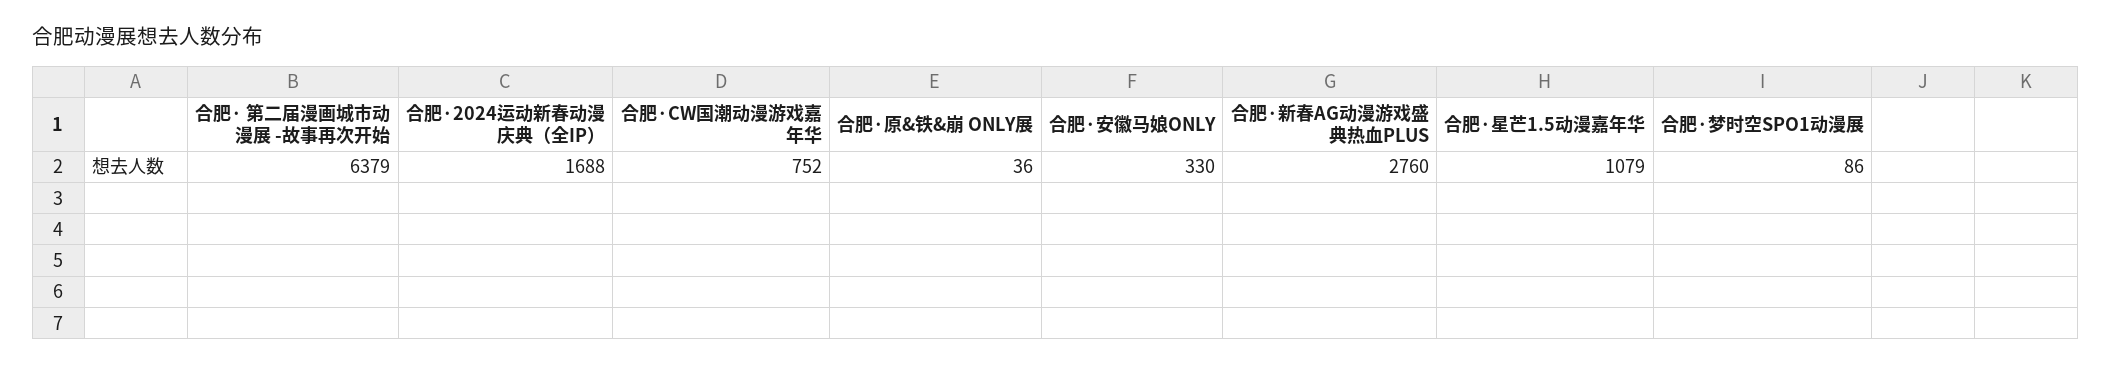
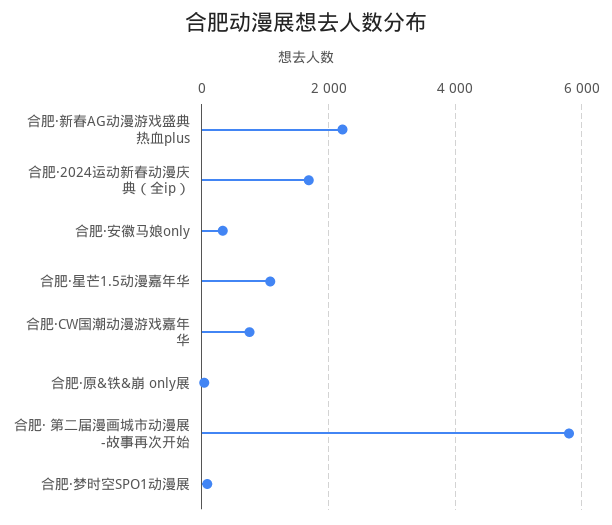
  {
-   "合肥· 第二届漫画城市动漫展 -故事再次开始": 6379,
+   "合肥· 第二届漫画城市动漫展 -故事再次开始": 5800,
    "合肥·2024运动新春动漫庆典（全IP）": 1688,
    "合肥·CW国潮动漫游戏嘉年华": 752,
    "合肥·原&铁&崩 ONLY展": 36,
    "合肥·安徽马娘ONLY": 330,
-   "合肥·新春AG动漫游戏盛典热血PLUS": 2760,
+   "合肥·新春AG动漫游戏盛典热血PLUS": 2200,
    "合肥·星芒1.5动漫嘉年华": 1079,
    "合肥·梦时空SPO1动漫展": 86
  }

